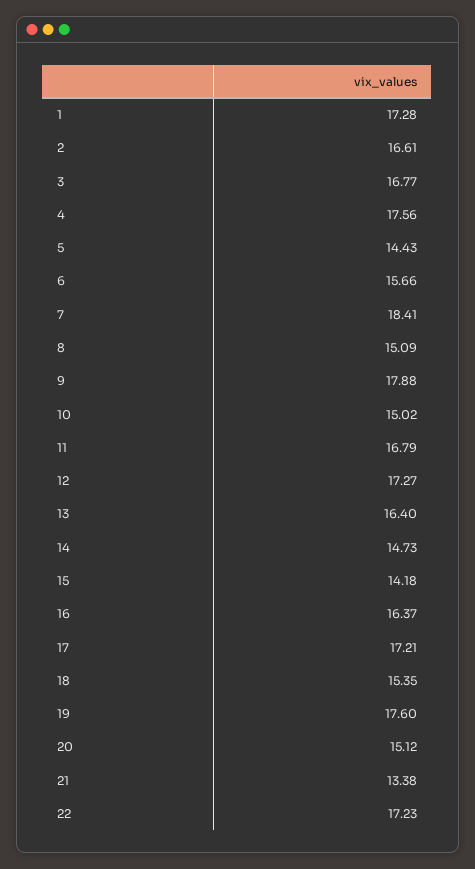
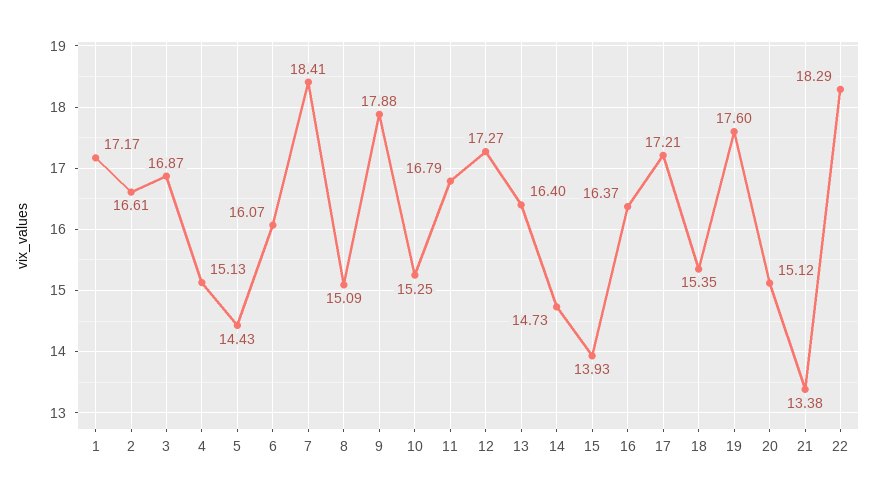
  {
-   "1": 17.28,
+   "1": 17.17,
    "2": 16.61,
-   "3": 16.77,
+   "3": 16.87,
-   "4": 17.56,
+   "4": 15.13,
    "5": 14.43,
-   "6": 15.66,
+   "6": 16.07,
    "7": 18.41,
    "8": 15.09,
    "9": 17.88,
-   "10": 15.02,
+   "10": 15.25,
    "11": 16.79,
    "12": 17.27,
    "13": 16.4,
    "14": 14.73,
-   "15": 14.18,
+   "15": 13.93,
    "16": 16.37,
    "17": 17.21,
    "18": 15.35,
    "19": 17.6,
    "20": 15.12,
    "21": 13.38,
-   "22": 17.23
+   "22": 18.29
  }

